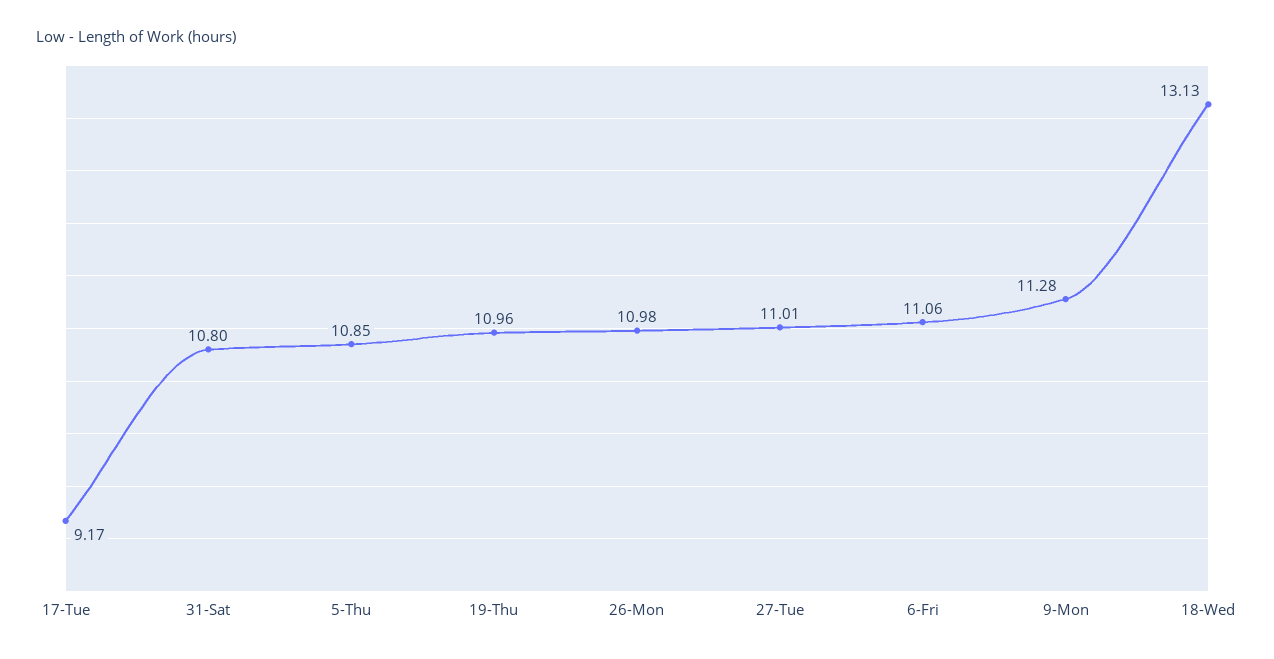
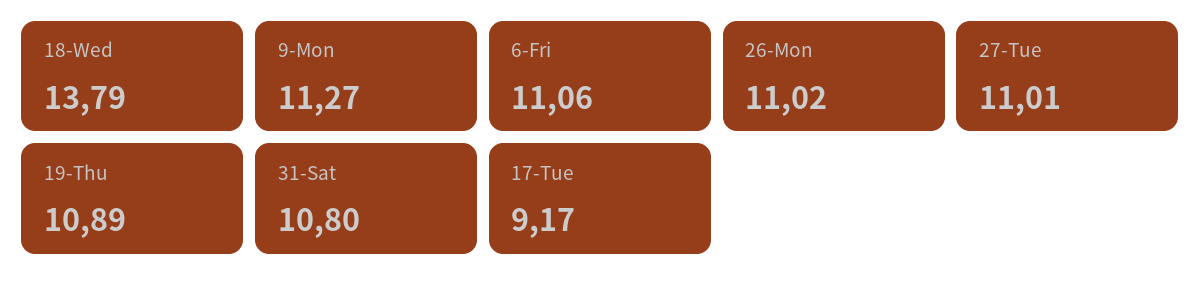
  {
    "17-Tue": 9.17,
    "31-Sat": 10.8,
-   "5-Thu": 10.85,
-   "19-Thu": 10.96,
+   "19-Thu": 10.89,
-   "26-Mon": 10.98,
+   "26-Mon": 11.02,
    "27-Tue": 11.01,
    "6-Fri": 11.06,
-   "9-Mon": 11.28,
+   "9-Mon": 11.27,
-   "18-Wed": 13.13
+   "18-Wed": 13.79
  }

